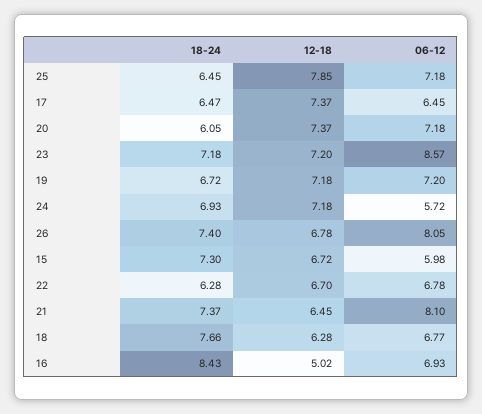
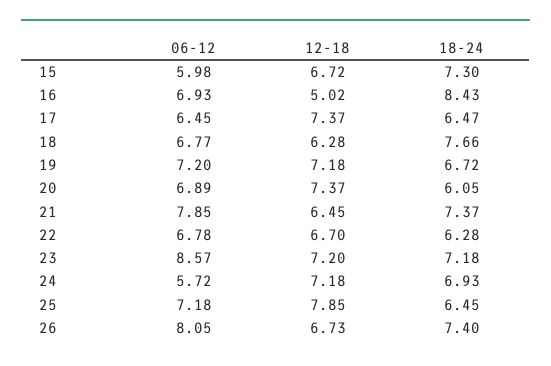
  {
    "18-24": {
      "25": 6.45,
      "17": 6.47,
      "20": 6.05,
      "23": 7.18,
      "19": 6.72,
      "24": 6.93,
      "26": 7.4,
      "15": 7.3,
      "22": 6.28,
      "21": 7.37,
      "18": 7.66,
      "16": 8.43
    },
    "12-18": {
      "25": 7.85,
      "17": 7.37,
      "20": 7.37,
      "23": 7.2,
      "19": 7.18,
      "24": 7.18,
-     "26": 6.78,
+     "26": 6.73,
      "15": 6.72,
      "22": 6.7,
      "21": 6.45,
      "18": 6.28,
      "16": 5.02
    },
    "06-12": {
      "25": 7.18,
      "17": 6.45,
-     "20": 7.18,
+     "20": 6.89,
      "23": 8.57,
      "19": 7.2,
      "24": 5.72,
      "26": 8.05,
      "15": 5.98,
      "22": 6.78,
-     "21": 8.1,
+     "21": 7.85,
      "18": 6.77,
      "16": 6.93
    }
  }

